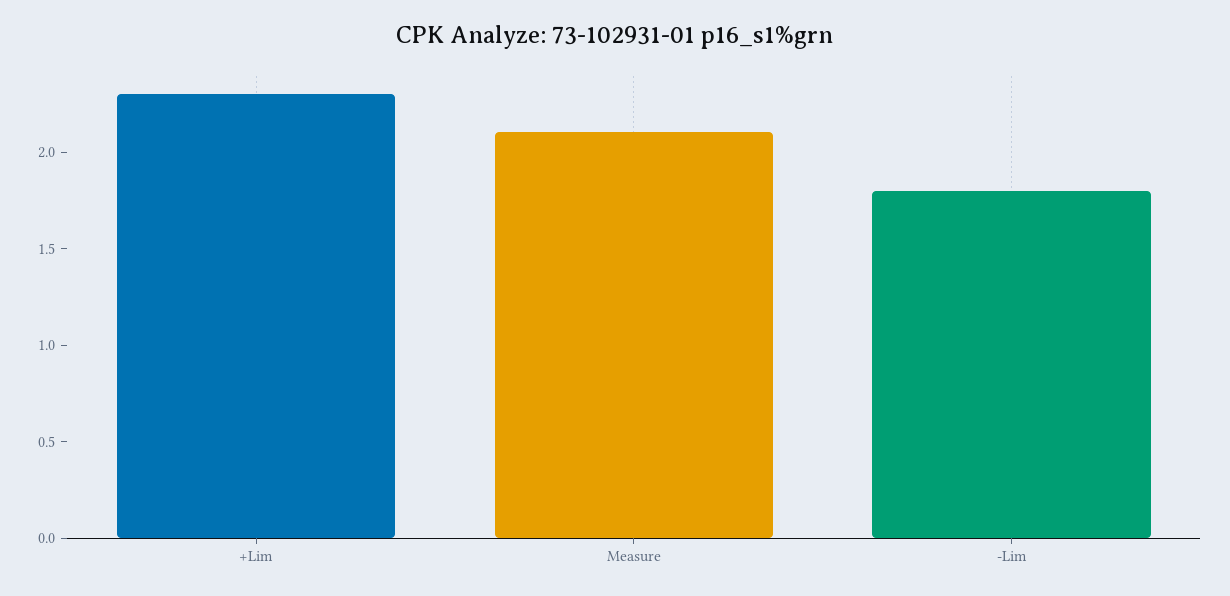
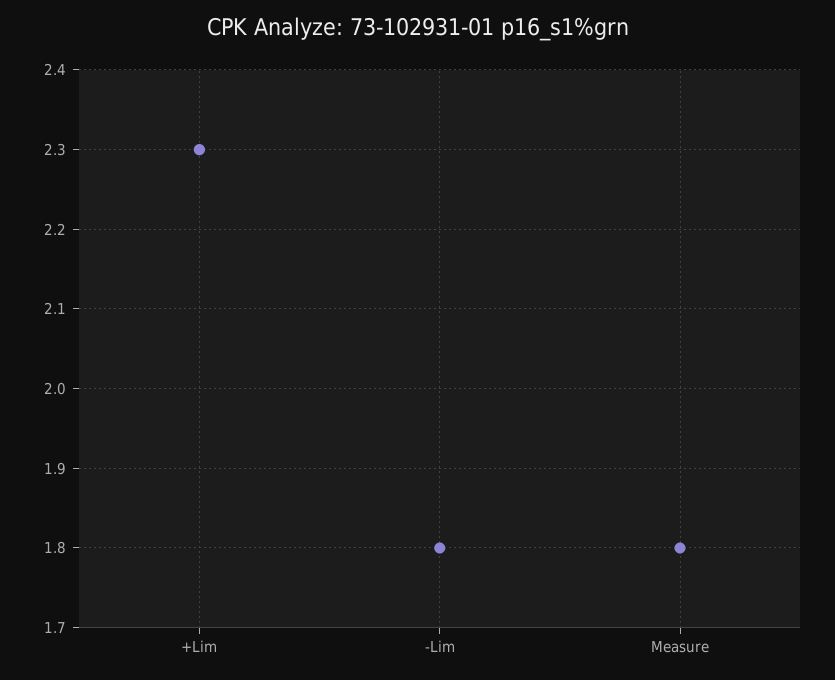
  {
    "+Lim": 2.3,
-   "Measure": 2.1,
+   "Measure": 1.8,
    "-Lim": 1.8
  }

